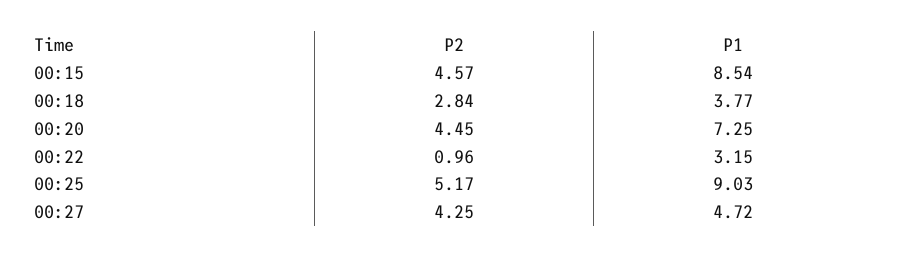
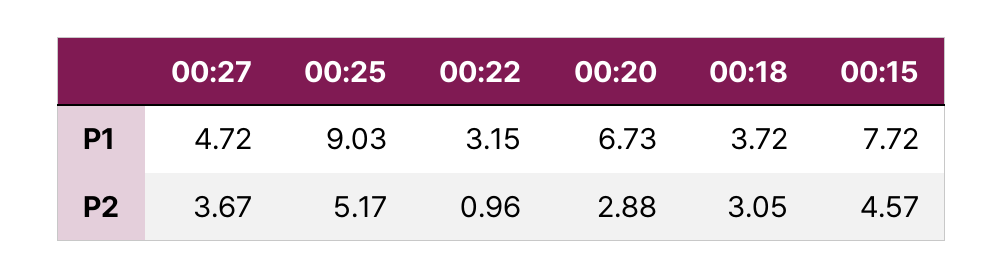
  {
    "P2": {
      "00:15": 4.57,
-     "00:18": 2.84,
+     "00:18": 3.05,
-     "00:20": 4.45,
+     "00:20": 2.88,
      "00:22": 0.96,
      "00:25": 5.17,
-     "00:27": 4.25
+     "00:27": 3.67
    },
    "P1": {
-     "00:15": 8.54,
+     "00:15": 7.72,
-     "00:18": 3.77,
+     "00:18": 3.72,
-     "00:20": 7.25,
+     "00:20": 6.73,
      "00:22": 3.15,
      "00:25": 9.03,
      "00:27": 4.72
    }
  }

